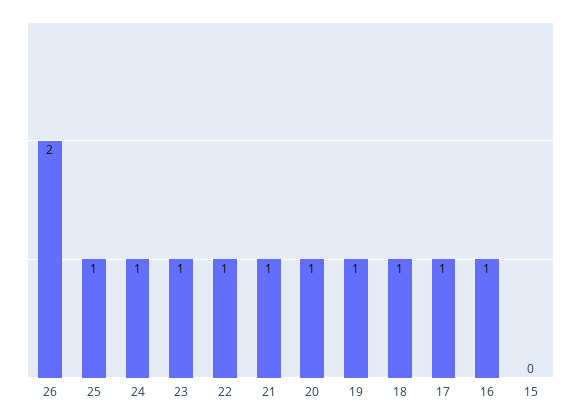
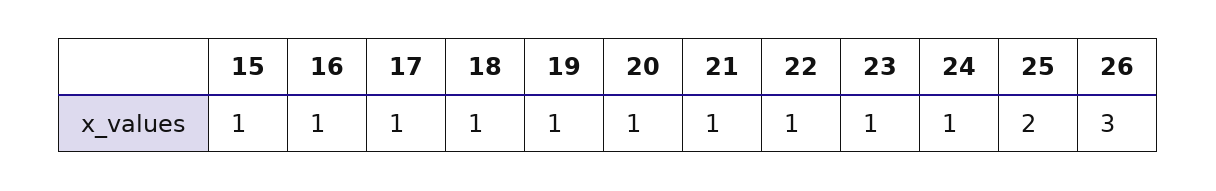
  {
-   "26": 2,
+   "26": 3,
-   "25": 1,
+   "25": 2,
    "24": 1,
    "23": 1,
    "22": 1,
    "21": 1,
    "20": 1,
    "19": 1,
    "18": 1,
    "17": 1,
    "16": 1,
-   "15": 0
+   "15": 1
  }

